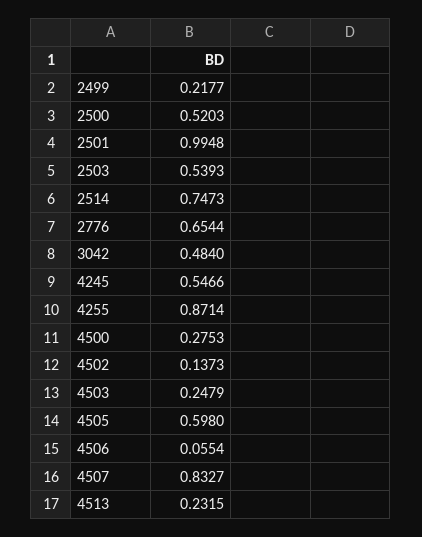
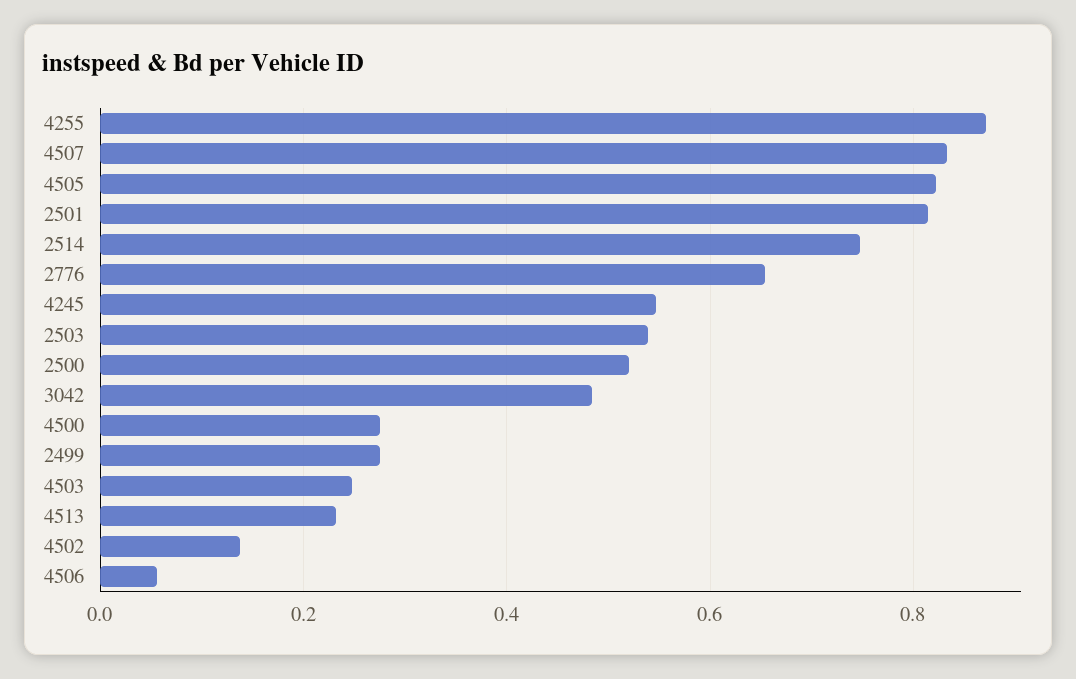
  {
-   "2499": 0.2177,
+   "2499": 0.28,
    "2500": 0.5203,
-   "2501": 0.9948,
+   "2501": 0.82,
    "2503": 0.5393,
    "2514": 0.7473,
    "2776": 0.6544,
    "3042": 0.484,
    "4245": 0.5466,
    "4255": 0.8714,
    "4500": 0.2753,
    "4502": 0.1373,
    "4503": 0.2479,
-   "4505": 0.598,
+   "4505": 0.82,
    "4506": 0.0554,
    "4507": 0.8327,
    "4513": 0.2315
  }

